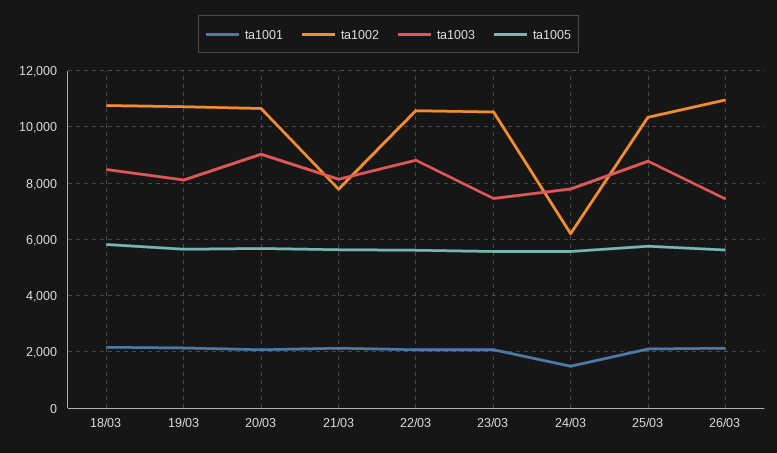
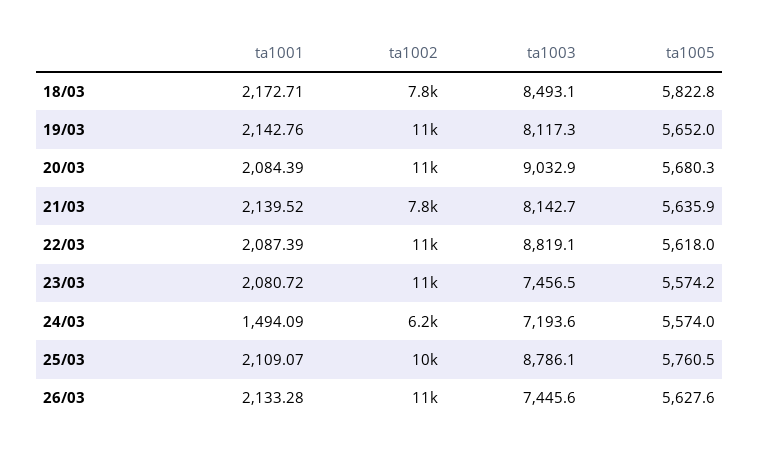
  {
    "ta1001": {
      "18/03": 2172.71,
      "19/03": 2142.76,
      "20/03": 2084.39,
      "21/03": 2139.52,
      "22/03": 2087.39,
      "23/03": 2080.72,
      "24/03": 1494.09,
      "25/03": 2109.07,
      "26/03": 2133.28
    },
    "ta1002": {
-     "18/03": 10750,
+     "18/03": 7800,
      "19/03": 11000,
      "20/03": 11000,
      "21/03": 7800,
      "22/03": 11000,
      "23/03": 11000,
      "24/03": 6200,
      "25/03": 10000,
      "26/03": 11000
    },
    "ta1003": {
      "18/03": 8493.1,
      "19/03": 8117.3,
      "20/03": 9032.9,
      "21/03": 8142.7,
      "22/03": 8819.1,
      "23/03": 7456.5,
-     "24/03": 7750,
+     "24/03": 7193.6,
      "25/03": 8786.1,
      "26/03": 7445.6
    },
    "ta1005": {
      "18/03": 5822.8,
      "19/03": 5652,
      "20/03": 5680.3,
      "21/03": 5635.9,
      "22/03": 5618,
      "23/03": 5574.2,
      "24/03": 5574,
      "25/03": 5760.5,
      "26/03": 5627.6
    }
  }

